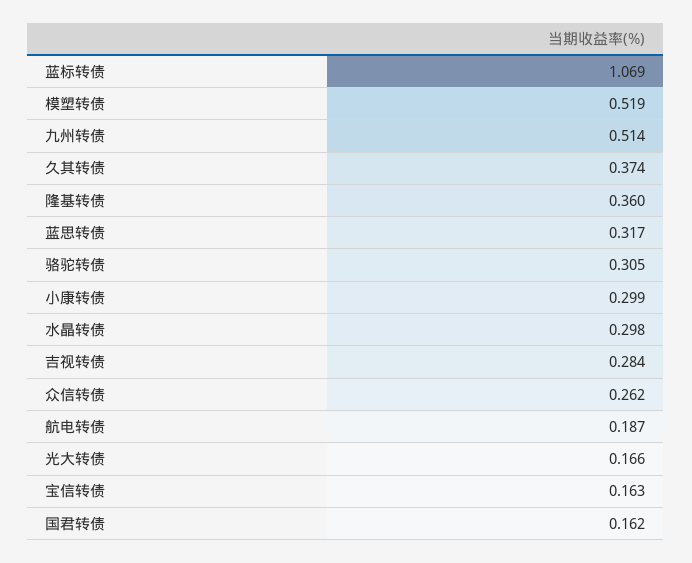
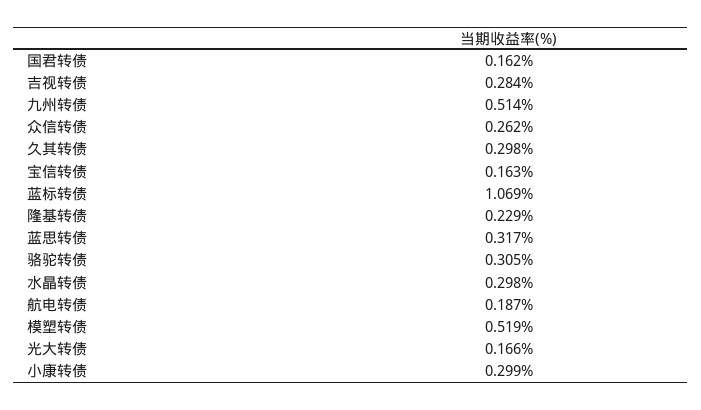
  {
    "蓝标转债": 1.069,
    "模塑转债": 0.519,
    "九州转债": 0.514,
-   "久其转债": 0.374,
+   "久其转债": 0.298,
-   "隆基转债": 0.36,
+   "隆基转债": 0.229,
    "蓝思转债": 0.317,
    "骆驼转债": 0.305,
    "小康转债": 0.299,
    "水晶转债": 0.298,
    "吉视转债": 0.284,
    "众信转债": 0.262,
    "航电转债": 0.187,
    "光大转债": 0.166,
    "宝信转债": 0.163,
    "国君转债": 0.162
  }

